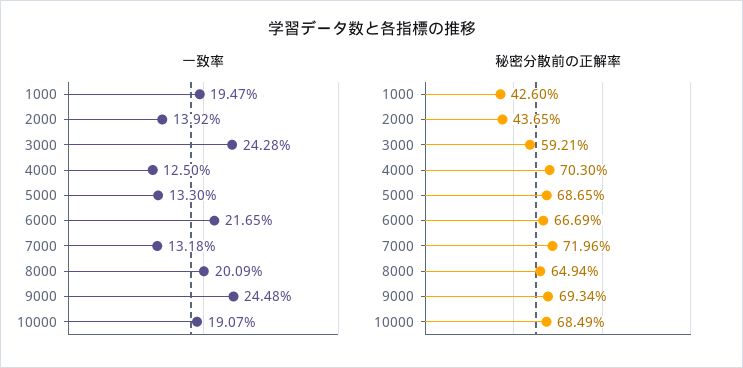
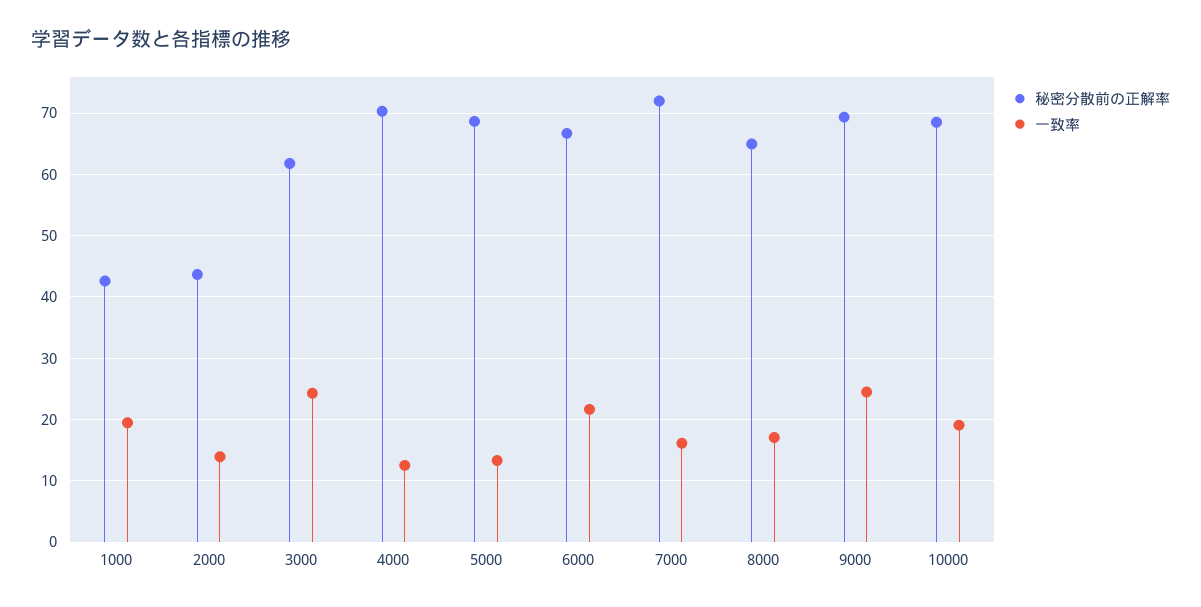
  {
    "一致率": {
      "1000": 19.47,
      "2000": 13.92,
      "3000": 24.28,
      "4000": 12.5,
      "5000": 13.3,
      "6000": 21.65,
-     "7000": 13.18,
+     "7000": 16,
-     "8000": 20.09,
+     "8000": 17,
      "9000": 24.48,
      "10000": 19.07
    },
    "秘密分散前の正解率": {
      "1000": 42.6,
      "2000": 43.65,
-     "3000": 59.21,
+     "3000": 62,
      "4000": 70.3,
      "5000": 68.65,
      "6000": 66.69,
      "7000": 71.96,
      "8000": 64.94,
      "9000": 69.34,
      "10000": 68.49
    }
  }

